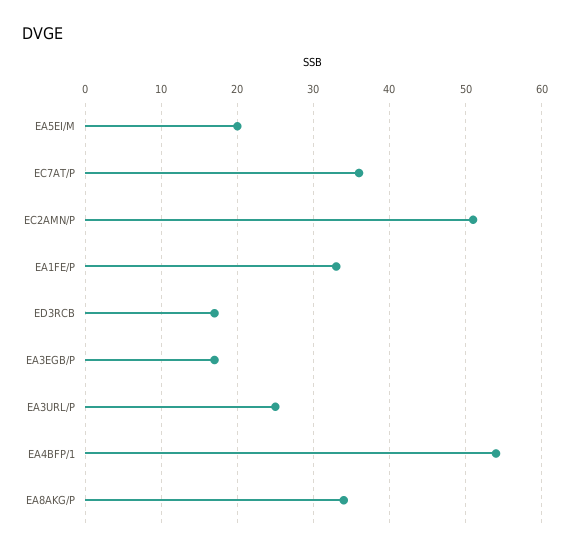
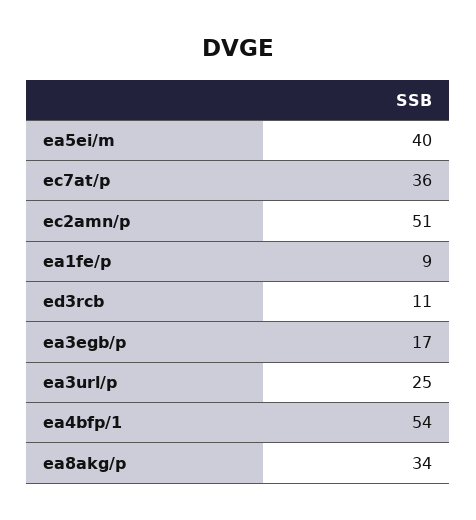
  {
-   "EA5EI/M": 20,
+   "EA5EI/M": 40,
    "EC7AT/P": 36,
    "EC2AMN/P": 51,
-   "EA1FE/P": 33,
+   "EA1FE/P": 9,
-   "ED3RCB": 17,
+   "ED3RCB": 11,
    "EA3EGB/P": 17,
    "EA3URL/P": 25,
    "EA4BFP/1": 54,
    "EA8AKG/P": 34
  }

